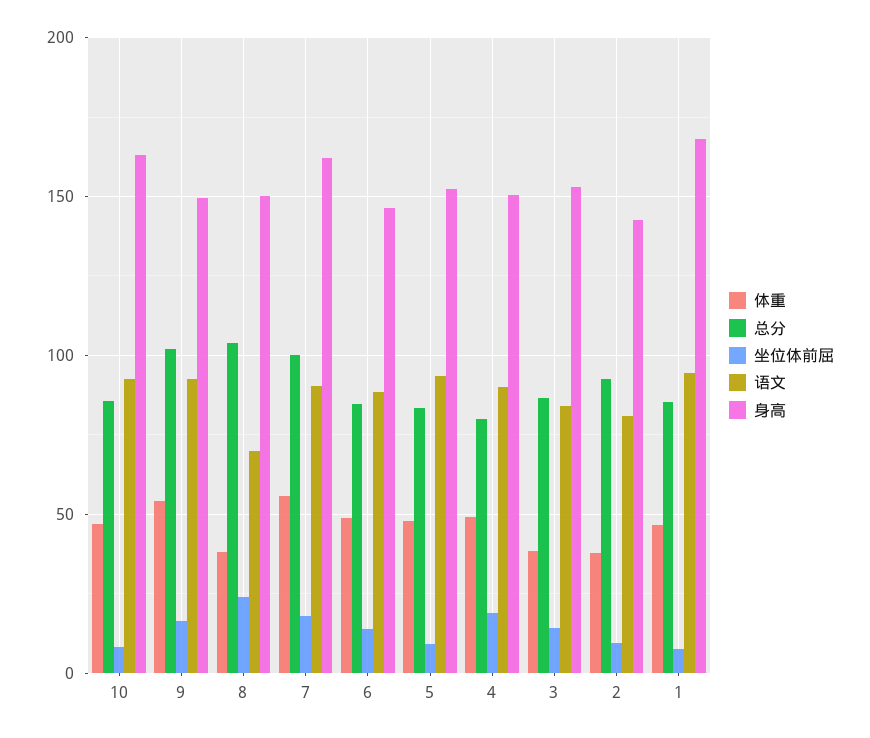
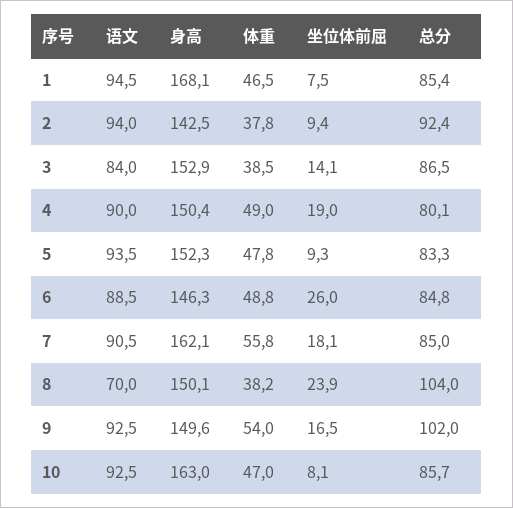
  {
    "体重": {
      "10": 47,
      "9": 54,
      "8": 38.2,
      "7": 55.8,
      "6": 48.8,
      "5": 47.8,
      "4": 49,
      "3": 38.5,
      "2": 37.8,
      "1": 46.5
    },
    "总分": {
      "10": 85.7,
      "9": 102,
      "8": 104,
-     "7": 100,
+     "7": 85,
      "6": 84.8,
      "5": 83.3,
      "4": 80.1,
      "3": 86.5,
      "2": 92.4,
      "1": 85.4
    },
    "坐位体前屈": {
      "10": 8.1,
      "9": 16.5,
      "8": 23.9,
      "7": 18.1,
-     "6": 15,
+     "6": 26,
      "5": 9.3,
      "4": 19,
      "3": 14.1,
      "2": 9.4,
      "1": 7.5
    },
    "语文": {
      "10": 92.5,
      "9": 92.5,
      "8": 70,
      "7": 90.5,
      "6": 88.5,
      "5": 93.5,
      "4": 90,
      "3": 84,
-     "2": 80,
+     "2": 94,
      "1": 94.5
    },
    "身高": {
      "10": 163,
      "9": 149.6,
      "8": 150.1,
      "7": 162.1,
      "6": 146.3,
      "5": 152.3,
      "4": 150.4,
      "3": 152.9,
      "2": 142.5,
      "1": 168.1
    }
  }

